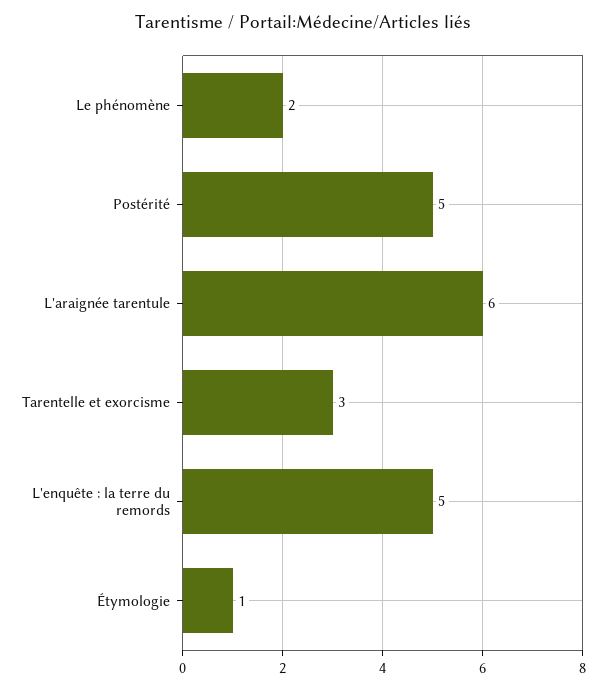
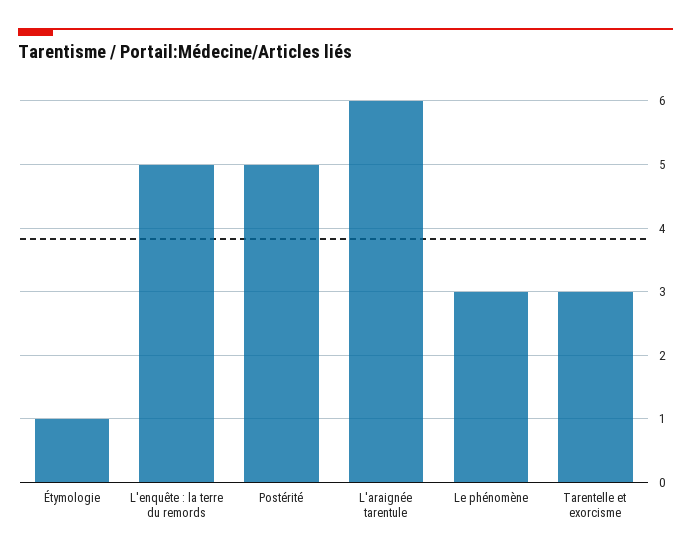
  {
-   "Le phénomène": 2,
+   "Le phénomène": 3,
    "Postérité": 5,
    "L'araignée tarentule": 6,
    "Tarentelle et exorcisme": 3,
    "L'enquête : la terre du remords": 5,
    "Étymologie": 1
  }

